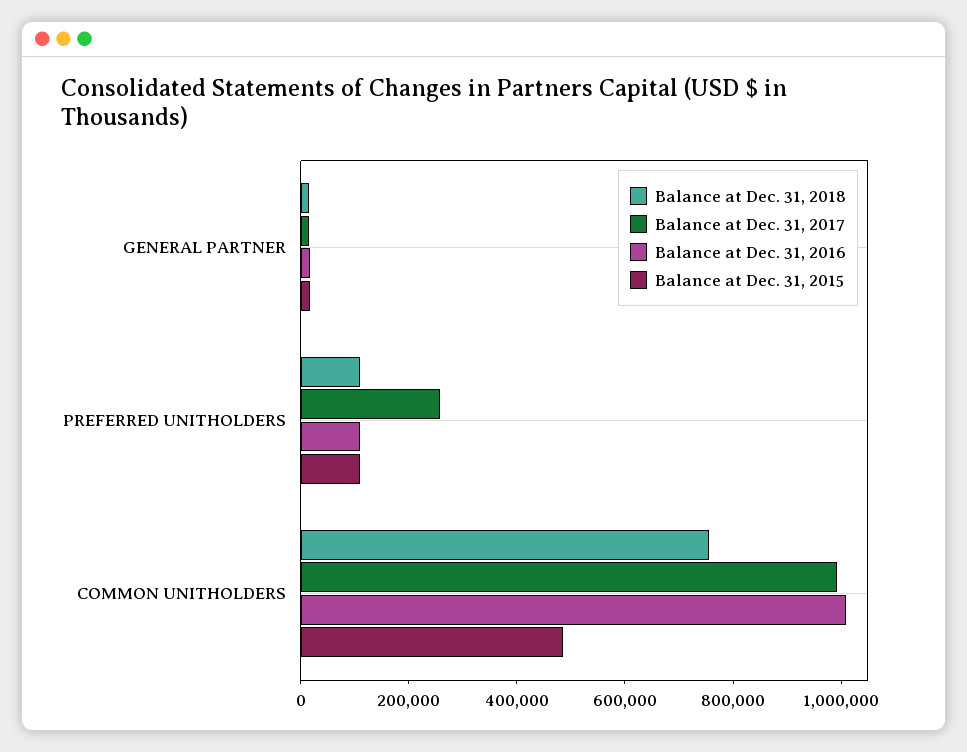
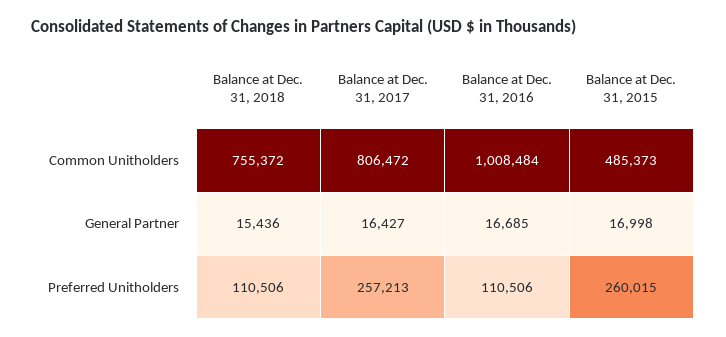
  {
    "Balance at Dec. 31, 2018": {
      "GENERAL PARTNER": 15436,
      "PREFERRED UNITHOLDERS": 110506,
      "COMMON UNITHOLDERS": 755372
    },
    "Balance at Dec. 31, 2017": {
      "GENERAL PARTNER": 16427,
      "PREFERRED UNITHOLDERS": 257213,
-     "COMMON UNITHOLDERS": 1000000
+     "COMMON UNITHOLDERS": 806472
    },
    "Balance at Dec. 31, 2016": {
      "GENERAL PARTNER": 16685,
      "PREFERRED UNITHOLDERS": 110506,
      "COMMON UNITHOLDERS": 1008484
    },
    "Balance at Dec. 31, 2015": {
      "GENERAL PARTNER": 16998,
-     "PREFERRED UNITHOLDERS": 100000,
+     "PREFERRED UNITHOLDERS": 260015,
      "COMMON UNITHOLDERS": 485373
    }
  }

